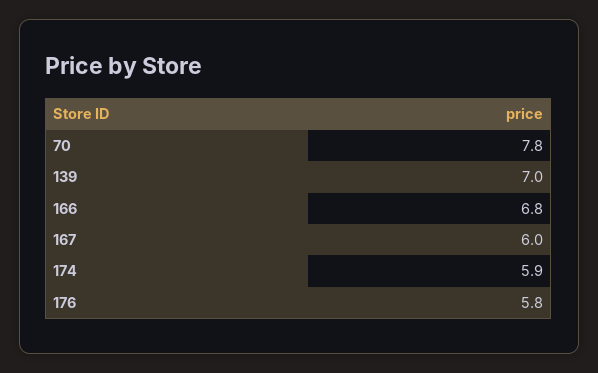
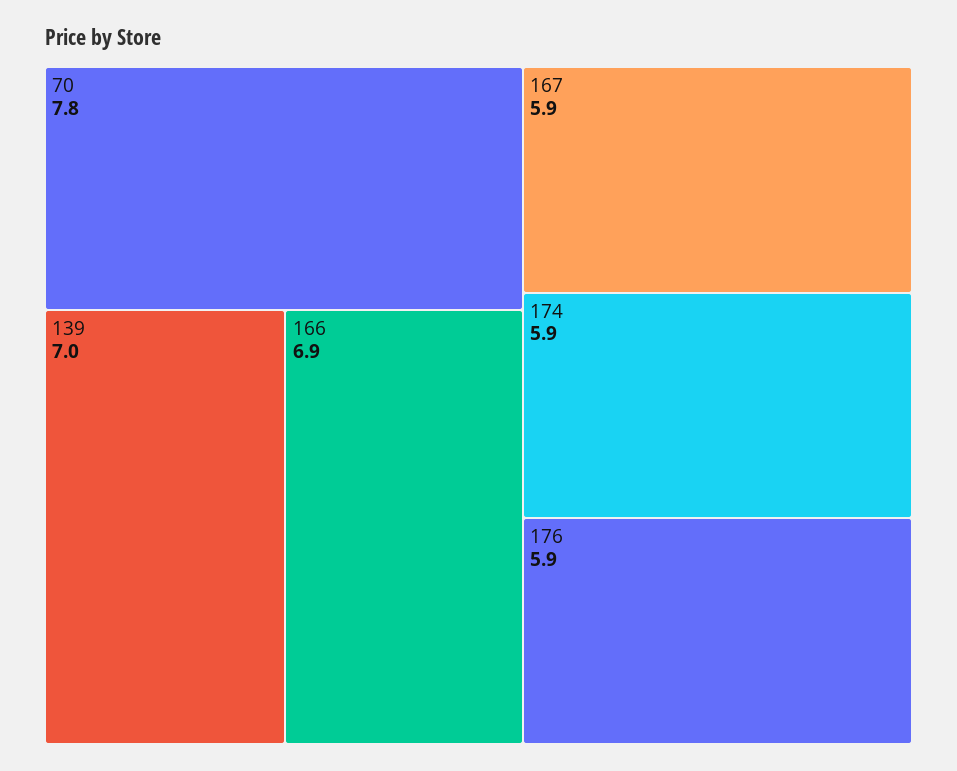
  {
    "70": 7.8,
    "139": 7,
-   "166": 6.8,
+   "166": 6.9,
-   "167": 6,
+   "167": 5.9,
    "174": 5.9,
-   "176": 5.8
+   "176": 5.9
  }

